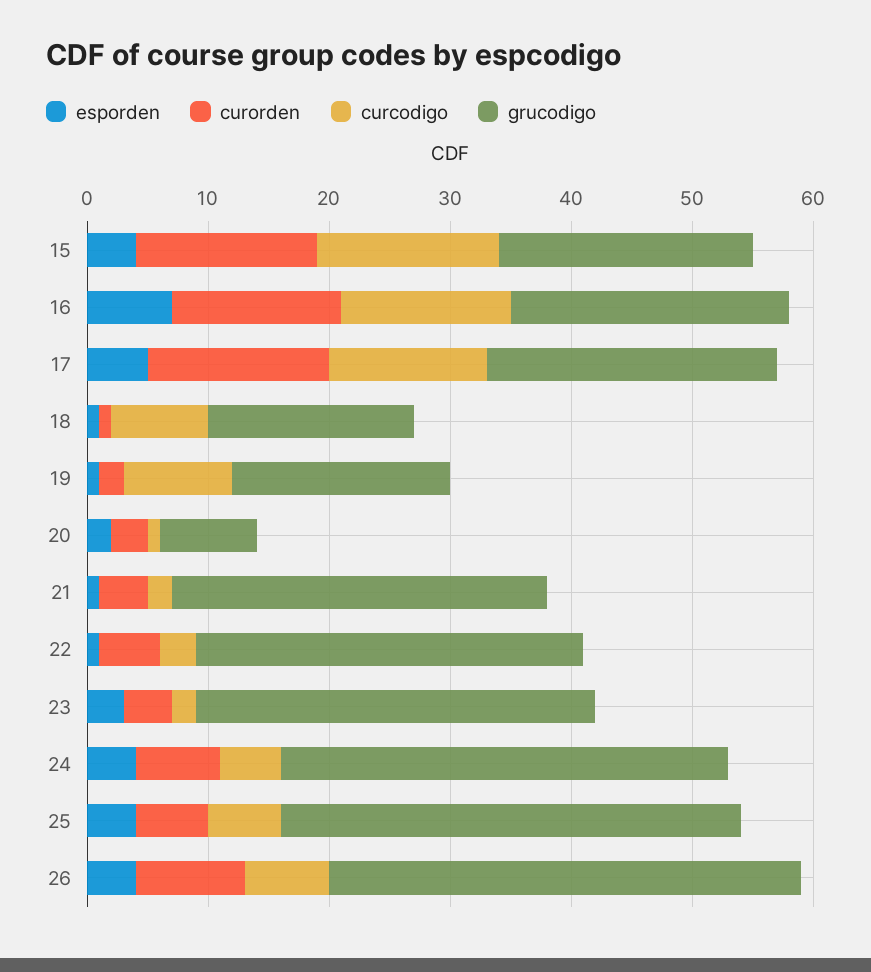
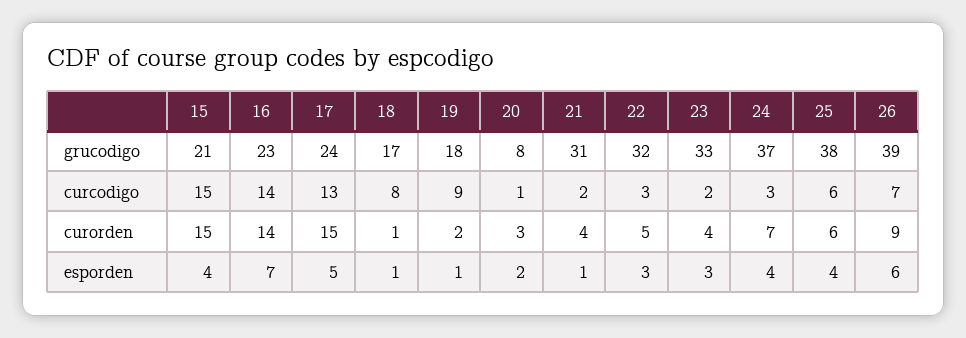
  {
    "esporden": {
      "15": 4,
      "16": 7,
      "17": 5,
      "18": 1,
      "19": 1,
      "20": 2,
      "21": 1,
-     "22": 1,
+     "22": 3,
      "23": 3,
      "24": 4,
      "25": 4,
-     "26": 4
+     "26": 6
    },
    "curorden": {
      "15": 15,
      "16": 14,
      "17": 15,
      "18": 1,
      "19": 2,
      "20": 3,
      "21": 4,
      "22": 5,
      "23": 4,
      "24": 7,
      "25": 6,
      "26": 9
    },
    "curcodigo": {
      "15": 15,
      "16": 14,
      "17": 13,
      "18": 8,
      "19": 9,
      "20": 1,
      "21": 2,
      "22": 3,
      "23": 2,
-     "24": 5,
+     "24": 3,
      "25": 6,
      "26": 7
    },
    "grucodigo": {
      "15": 21,
      "16": 23,
      "17": 24,
      "18": 17,
      "19": 18,
      "20": 8,
      "21": 31,
      "22": 32,
      "23": 33,
      "24": 37,
      "25": 38,
      "26": 39
    }
  }

